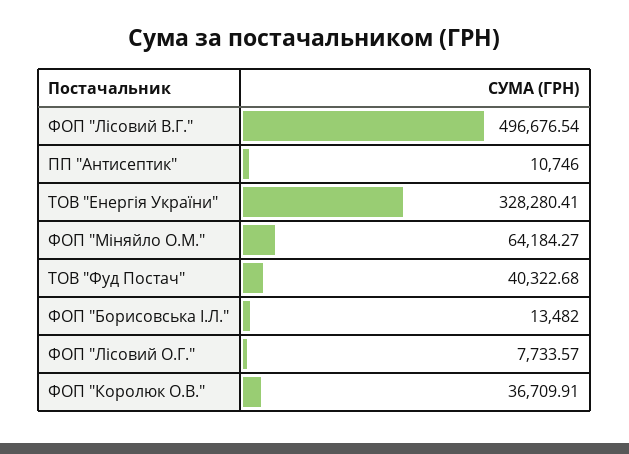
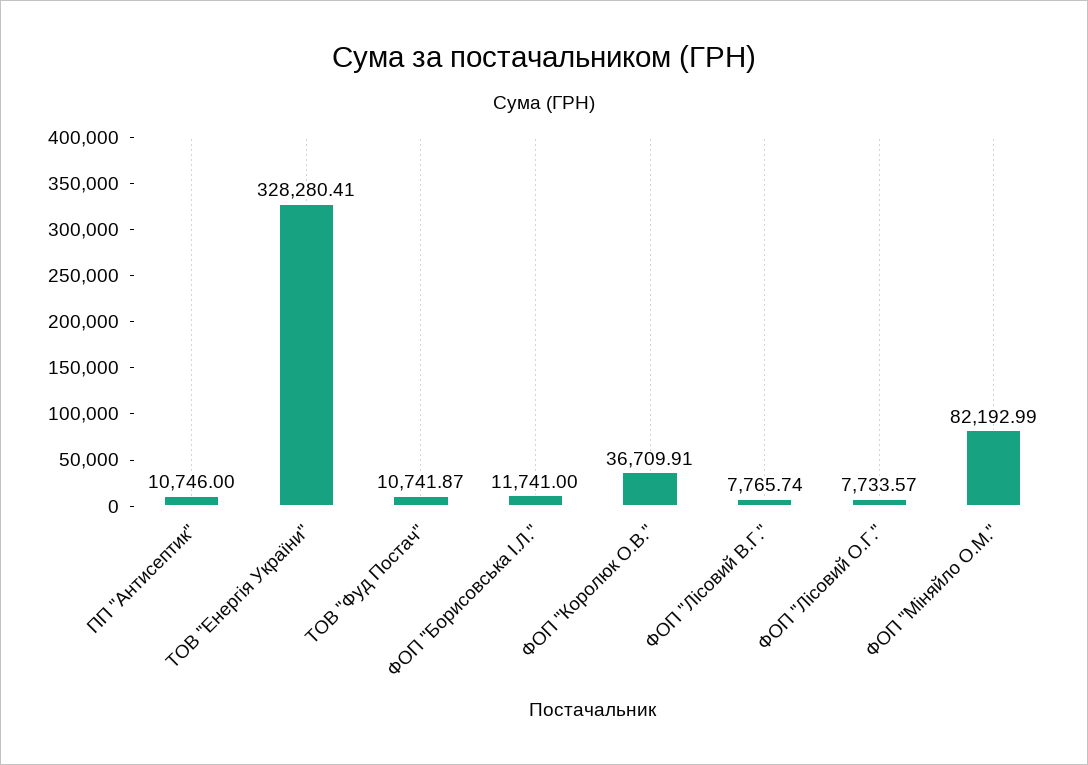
  {
-   "ФОП \"Лісовий В.Г.\"": 496676.54,
+   "ФОП \"Лісовий В.Г.\"": 7765.74,
    "ПП \"Антисептик\"": 10746,
    "ТОВ \"Енергія України\"": 328280.41,
-   "ФОП \"Міняйло О.М.\"": 64184.27,
+   "ФОП \"Міняйло О.М.\"": 82192.99,
-   "ТОВ \"Фуд Постач\"": 40322.68,
+   "ТОВ \"Фуд Постач\"": 10741.87,
-   "ФОП \"Борисовська І.Л.\"": 13482,
+   "ФОП \"Борисовська І.Л.\"": 11741,
    "ФОП \"Лісовий О.Г.\"": 7733.57,
    "ФОП \"Королюк О.В.\"": 36709.91
  }

